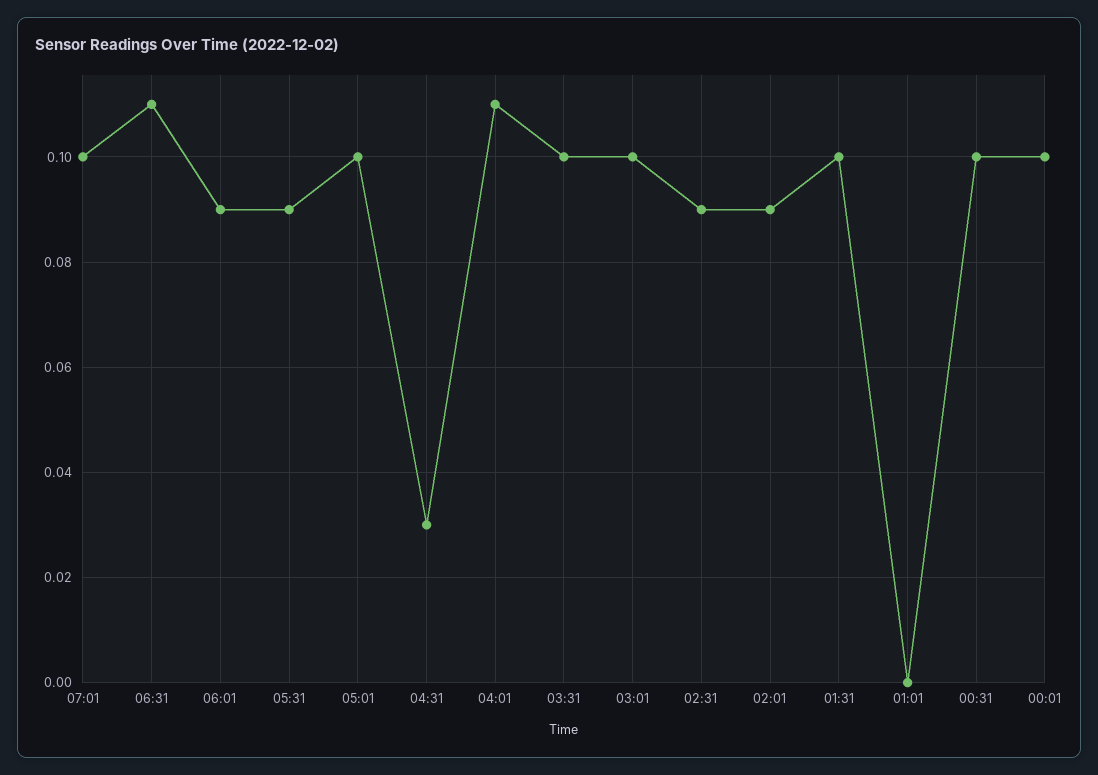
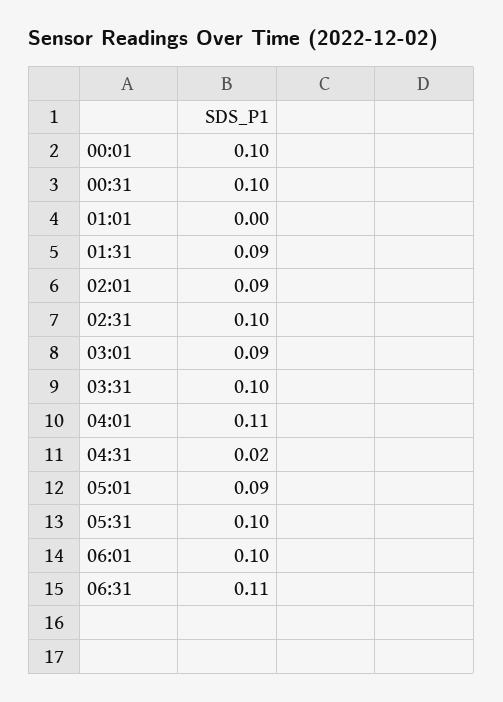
  {
-   "07:01": 0.1,
    "06:31": 0.11,
-   "06:01": 0.09,
+   "06:01": 0.1,
-   "05:31": 0.09,
+   "05:31": 0.1,
-   "05:01": 0.1,
+   "05:01": 0.09,
-   "04:31": 0.03,
+   "04:31": 0.02,
    "04:01": 0.11,
    "03:31": 0.1,
-   "03:01": 0.1,
+   "03:01": 0.09,
-   "02:31": 0.09,
+   "02:31": 0.1,
    "02:01": 0.09,
-   "01:31": 0.1,
+   "01:31": 0.09,
    "01:01": 0,
    "00:31": 0.1,
    "00:01": 0.1
  }

